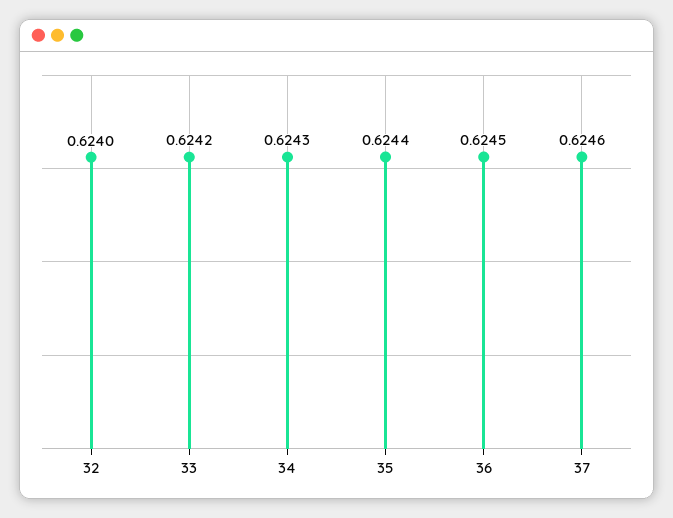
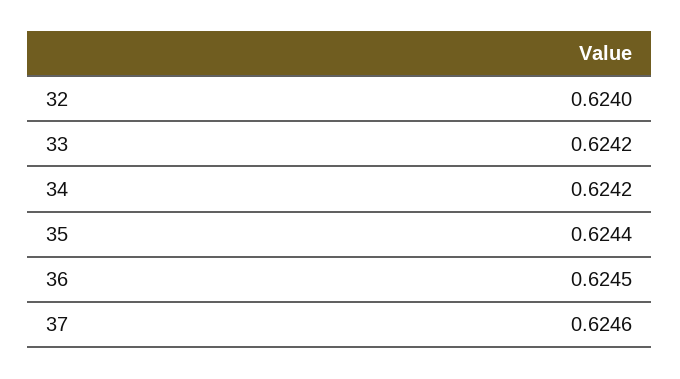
  {
    "32": 0.624,
    "33": 0.6242,
-   "34": 0.6243,
+   "34": 0.6242,
    "35": 0.6244,
    "36": 0.6245,
    "37": 0.6246
  }

